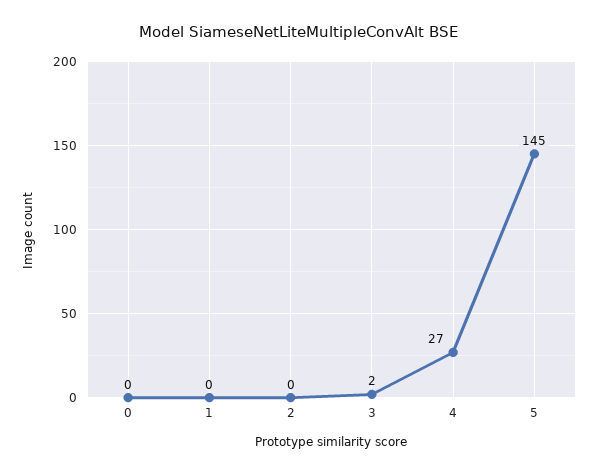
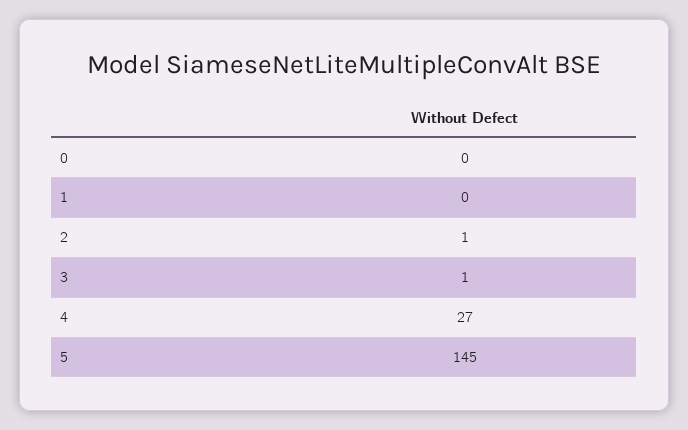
  {
    "0": 0,
    "1": 0,
-   "2": 0,
+   "2": 1,
-   "3": 2,
+   "3": 1,
    "4": 27,
    "5": 145
  }

